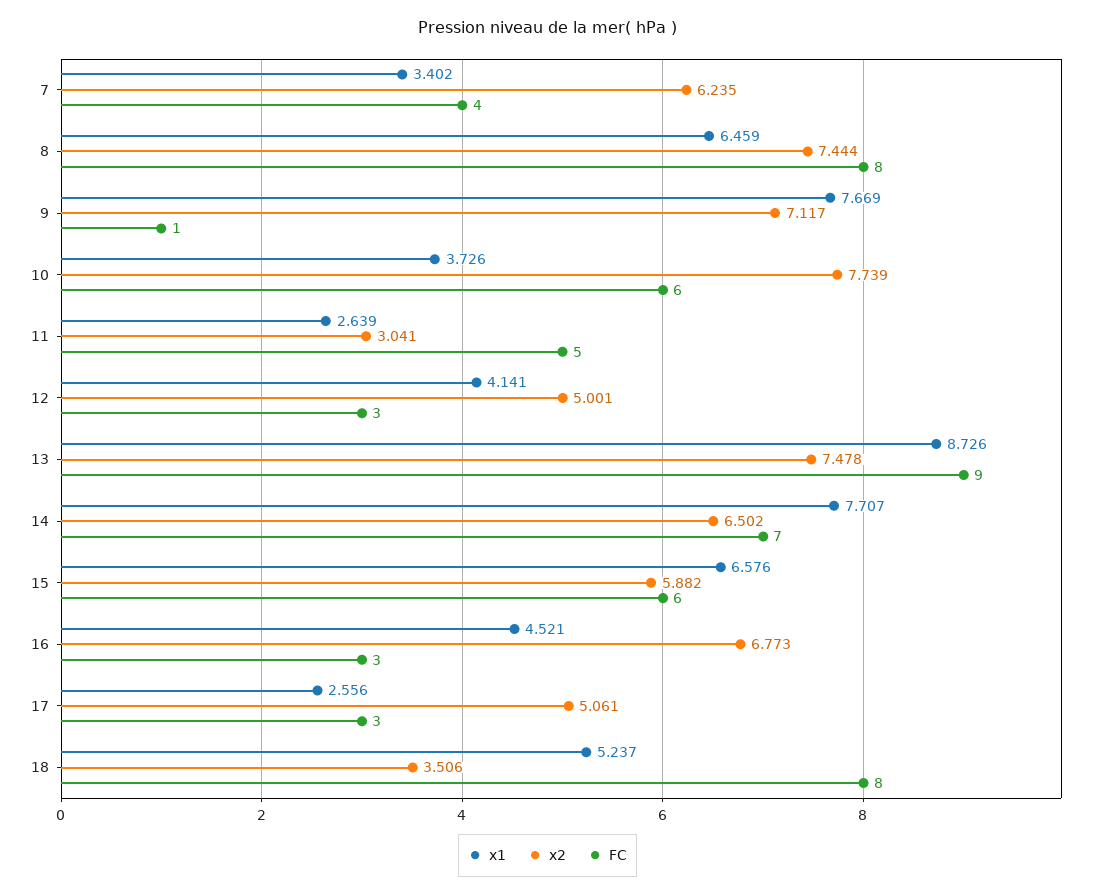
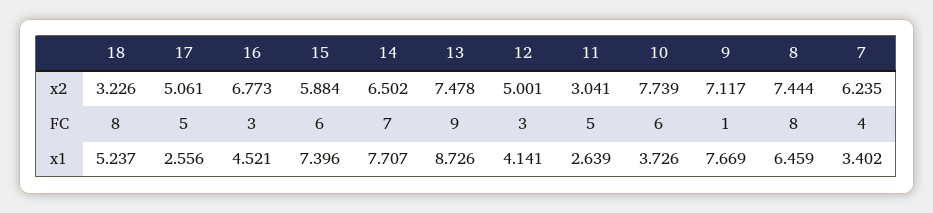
  {
    "x1": {
      "7": 3.402,
      "8": 6.459,
      "9": 7.669,
      "10": 3.726,
      "11": 2.639,
      "12": 4.141,
      "13": 8.726,
      "14": 7.707,
-     "15": 6.576,
+     "15": 7.396,
      "16": 4.521,
      "17": 2.556,
      "18": 5.237
    },
    "x2": {
      "7": 6.235,
      "8": 7.444,
      "9": 7.117,
      "10": 7.739,
      "11": 3.041,
      "12": 5.001,
      "13": 7.478,
      "14": 6.502,
-     "15": 5.882,
+     "15": 5.884,
      "16": 6.773,
      "17": 5.061,
-     "18": 3.506
+     "18": 3.226
    },
    "FC": {
      "7": 4,
      "8": 8,
      "9": 1,
      "10": 6,
      "11": 5,
      "12": 3,
      "13": 9,
      "14": 7,
      "15": 6,
      "16": 3,
-     "17": 3,
+     "17": 5,
      "18": 8
    }
  }

